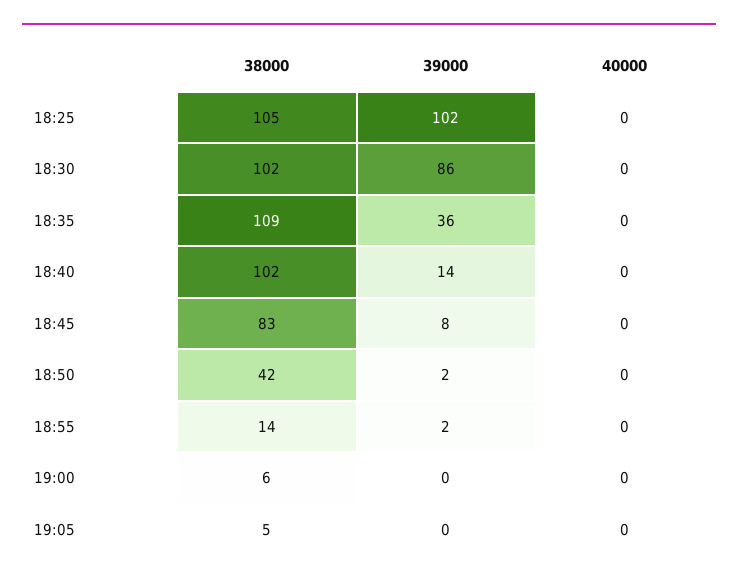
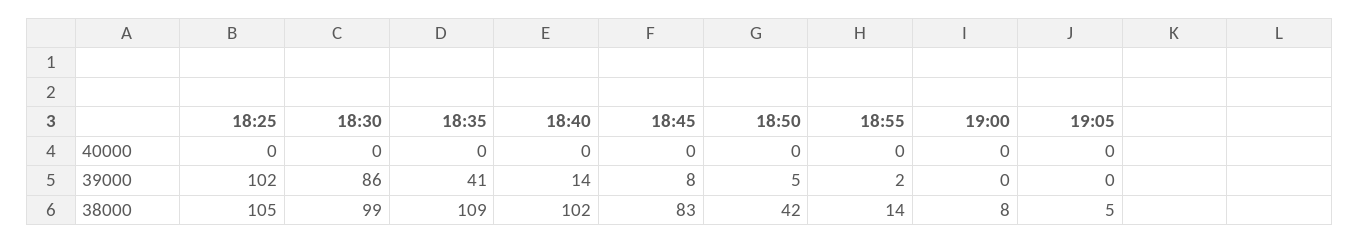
  {
    "38000": {
      "18:25": 105,
-     "18:30": 102,
+     "18:30": 99,
      "18:35": 109,
      "18:40": 102,
      "18:45": 83,
      "18:50": 42,
      "18:55": 14,
-     "19:00": 6,
+     "19:00": 8,
      "19:05": 5
    },
    "39000": {
      "18:25": 102,
      "18:30": 86,
-     "18:35": 36,
+     "18:35": 41,
      "18:40": 14,
      "18:45": 8,
-     "18:50": 2,
+     "18:50": 5,
      "18:55": 2,
      "19:00": 0,
      "19:05": 0
    },
    "40000": {
      "18:25": 0,
      "18:30": 0,
      "18:35": 0,
      "18:40": 0,
      "18:45": 0,
      "18:50": 0,
      "18:55": 0,
      "19:00": 0,
      "19:05": 0
    }
  }

